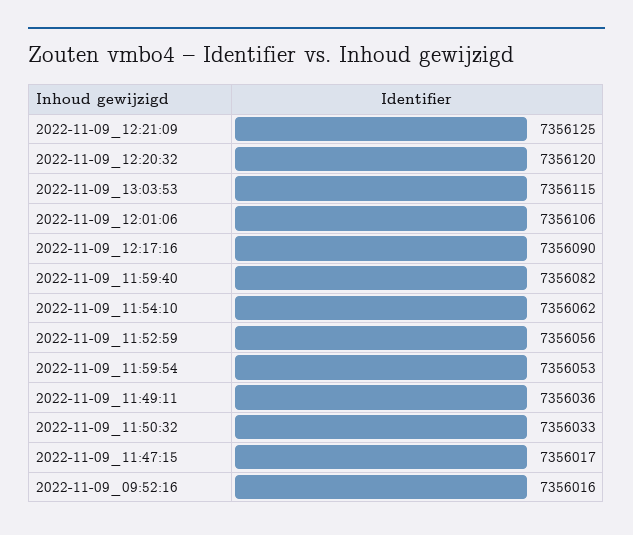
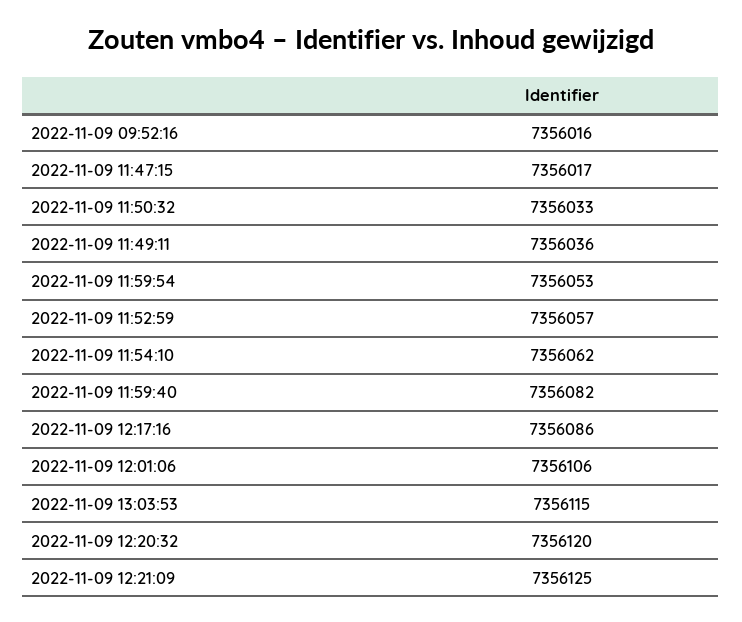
  {
    "2022-11-09_12:21:09": 7356125,
    "2022-11-09_12:20:32": 7356120,
    "2022-11-09_13:03:53": 7356115,
    "2022-11-09_12:01:06": 7356106,
-   "2022-11-09_12:17:16": 7356090,
+   "2022-11-09_12:17:16": 7356086,
    "2022-11-09_11:59:40": 7356082,
    "2022-11-09_11:54:10": 7356062,
-   "2022-11-09_11:52:59": 7356056,
+   "2022-11-09_11:52:59": 7356057,
    "2022-11-09_11:59:54": 7356053,
    "2022-11-09_11:49:11": 7356036,
    "2022-11-09_11:50:32": 7356033,
    "2022-11-09_11:47:15": 7356017,
    "2022-11-09_09:52:16": 7356016
  }

